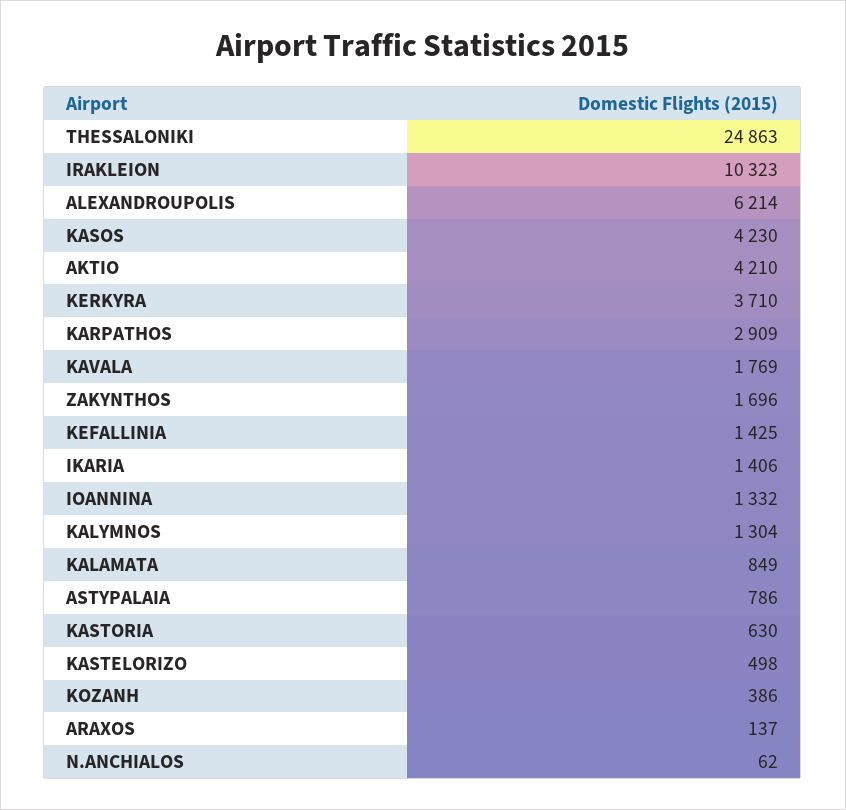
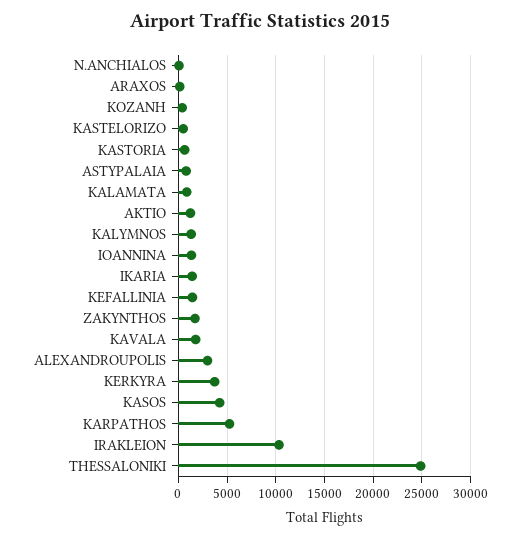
  {
    "THESSALONIKI": 24863,
    "IRAKLEION": 10323,
-   "ALEXANDROUPOLIS": 6214,
+   "ALEXANDROUPOLIS": 3000,
    "KASOS": 4230,
-   "AKTIO": 4210,
+   "AKTIO": 1000,
    "KERKYRA": 3710,
-   "KARPATHOS": 2909,
+   "KARPATHOS": 5000,
    "KAVALA": 1769,
    "ZAKYNTHOS": 1696,
    "KEFALLINIA": 1425,
    "IKARIA": 1406,
    "IOANNINA": 1332,
    "KALYMNOS": 1304,
    "KALAMATA": 849,
    "ASTYPALAIA": 786,
    "KASTORIA": 630,
    "KASTELORIZO": 498,
    "KOZANH": 386,
    "ARAXOS": 137,
    "N.ANCHIALOS": 62
  }

